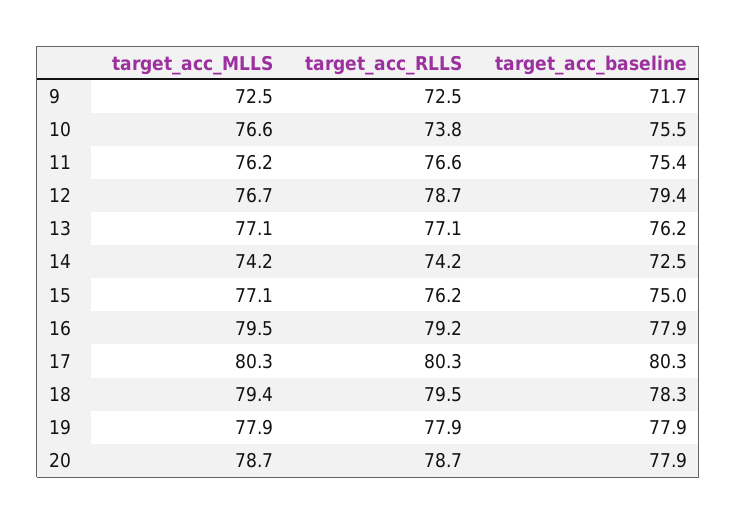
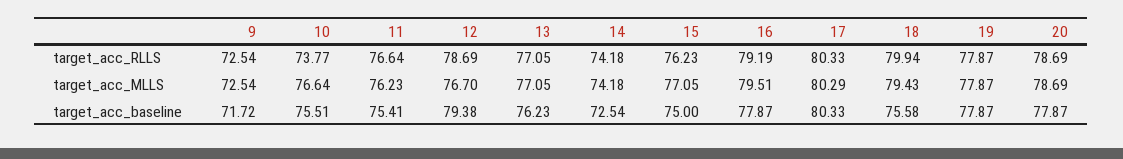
  {
    "target_acc_MLLS": {
      "9": 72.54,
      "10": 76.64,
      "11": 76.23,
      "12": 76.7,
      "13": 77.05,
      "14": 74.18,
      "15": 77.05,
      "16": 79.51,
      "17": 80.29,
      "18": 79.43,
      "19": 77.87,
      "20": 78.69
    },
    "target_acc_RLLS": {
      "9": 72.54,
      "10": 73.77,
      "11": 76.64,
      "12": 78.69,
      "13": 77.05,
      "14": 74.18,
      "15": 76.23,
      "16": 79.19,
      "17": 80.33,
-     "18": 79.5,
+     "18": 79.94,
      "19": 77.87,
      "20": 78.69
    },
    "target_acc_baseline": {
      "9": 71.72,
      "10": 75.51,
      "11": 75.41,
      "12": 79.38,
      "13": 76.23,
      "14": 72.54,
      "15": 75,
      "16": 77.87,
      "17": 80.33,
-     "18": 78.3,
+     "18": 75.58,
      "19": 77.87,
      "20": 77.87
    }
  }

